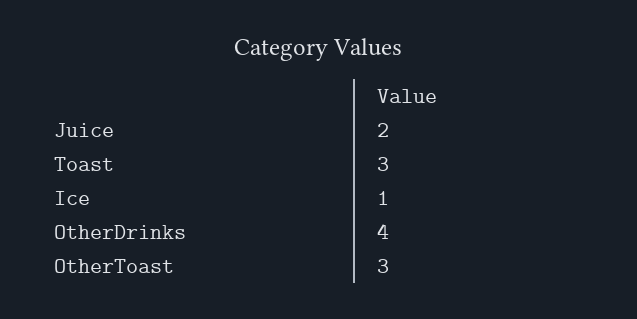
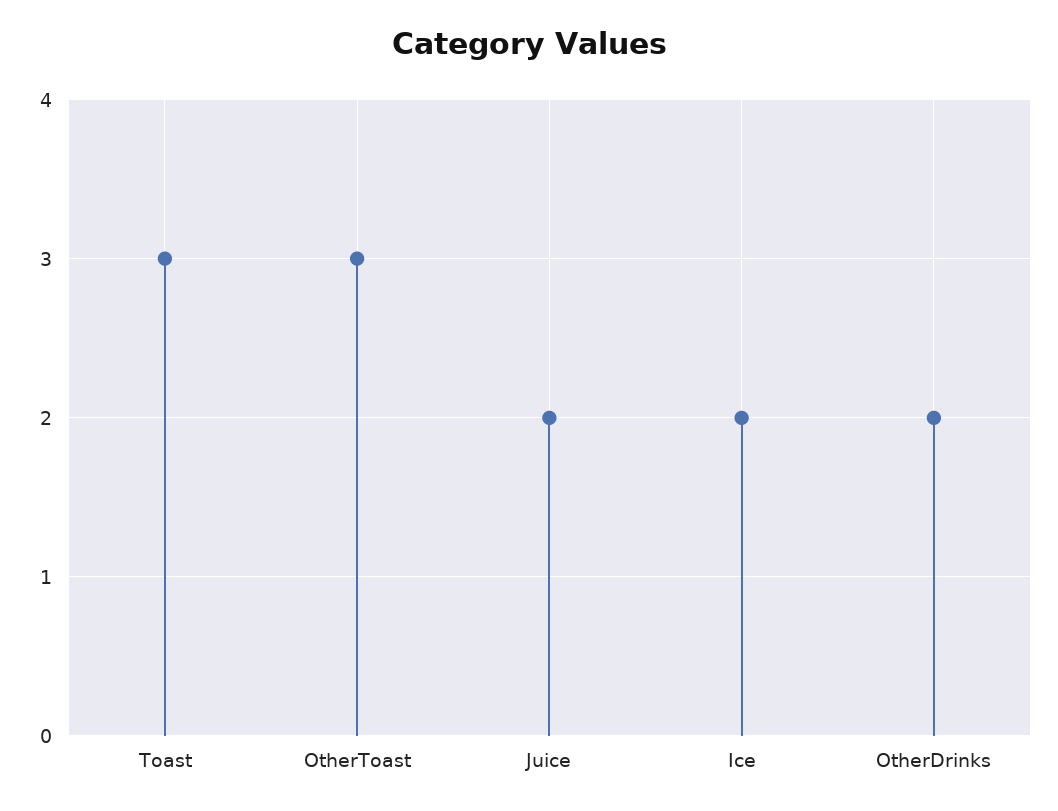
  {
    "Juice": 2,
    "Toast": 3,
-   "Ice": 1,
+   "Ice": 2,
-   "OtherDrinks": 4,
+   "OtherDrinks": 2,
    "OtherToast": 3
  }

